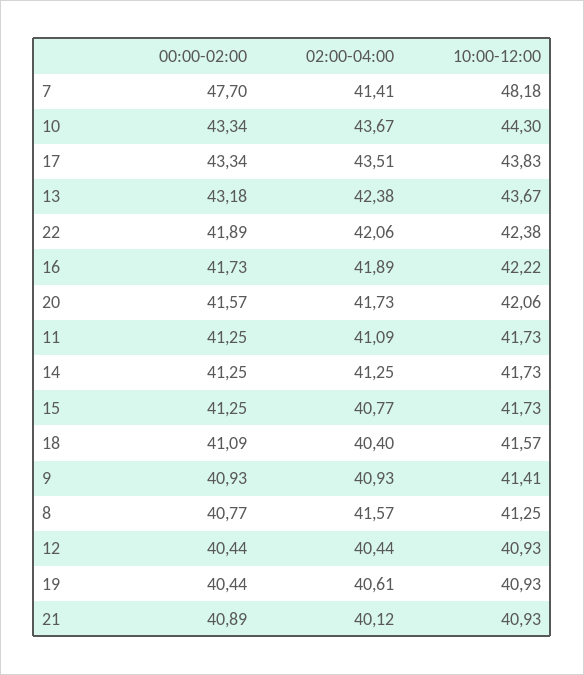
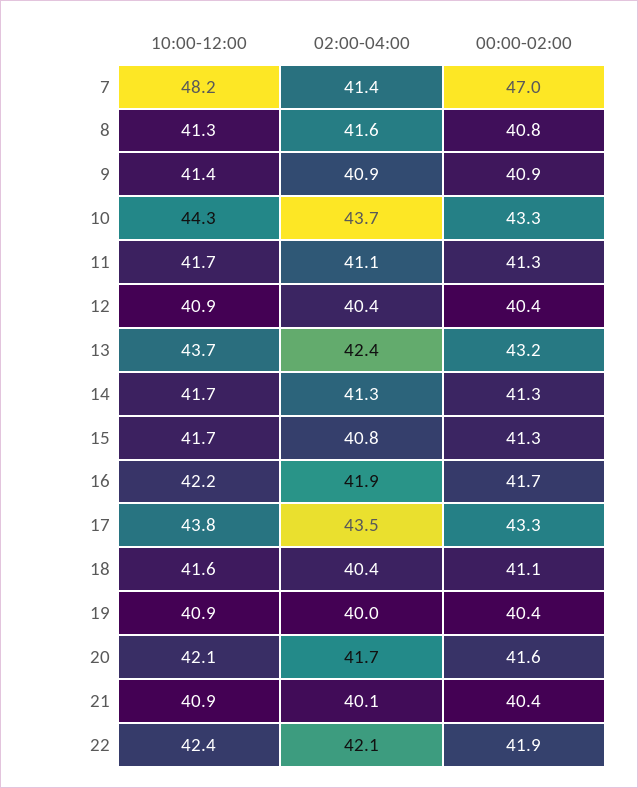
  {
    "00:00-02:00": {
-     "7": 47.7,
+     "7": 47,
      "10": 43.34,
      "17": 43.34,
      "13": 43.18,
      "22": 41.89,
      "16": 41.73,
      "20": 41.57,
      "11": 41.25,
      "14": 41.25,
      "15": 41.25,
      "18": 41.09,
      "9": 40.93,
      "8": 40.77,
      "12": 40.44,
      "19": 40.44,
-     "21": 40.89
+     "21": 40.4
    },
    "02:00-04:00": {
      "7": 41.41,
      "10": 43.67,
      "17": 43.51,
      "13": 42.38,
      "22": 42.06,
      "16": 41.89,
      "20": 41.73,
      "11": 41.09,
      "14": 41.25,
      "15": 40.77,
      "18": 40.4,
      "9": 40.93,
      "8": 41.57,
      "12": 40.44,
-     "19": 40.61,
+     "19": 40,
      "21": 40.12
    },
    "10:00-12:00": {
      "7": 48.18,
      "10": 44.3,
      "17": 43.83,
      "13": 43.67,
      "22": 42.38,
      "16": 42.22,
      "20": 42.06,
      "11": 41.73,
      "14": 41.73,
      "15": 41.73,
      "18": 41.57,
      "9": 41.41,
      "8": 41.25,
      "12": 40.93,
      "19": 40.93,
      "21": 40.93
    }
  }

